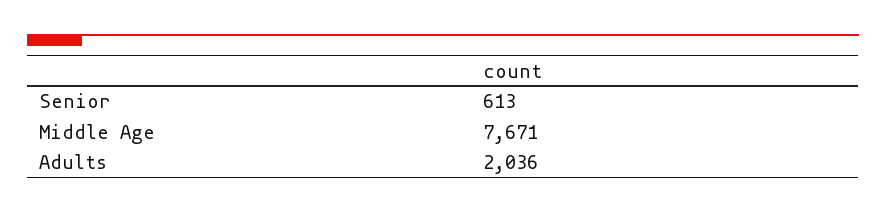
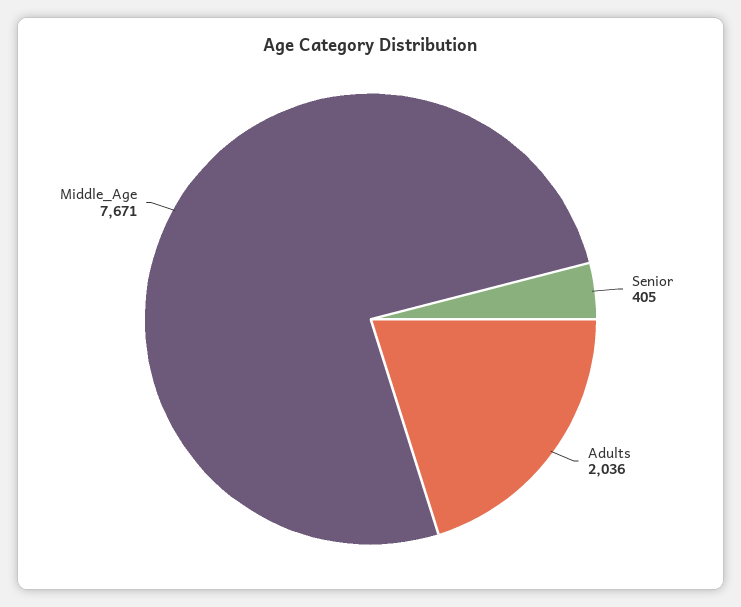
  {
-   "Senior": 613,
+   "Senior": 405,
    "Middle Age": 7671,
    "Adults": 2036
  }

